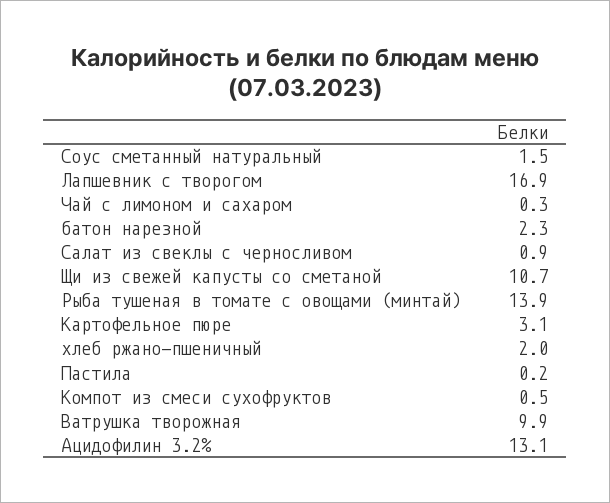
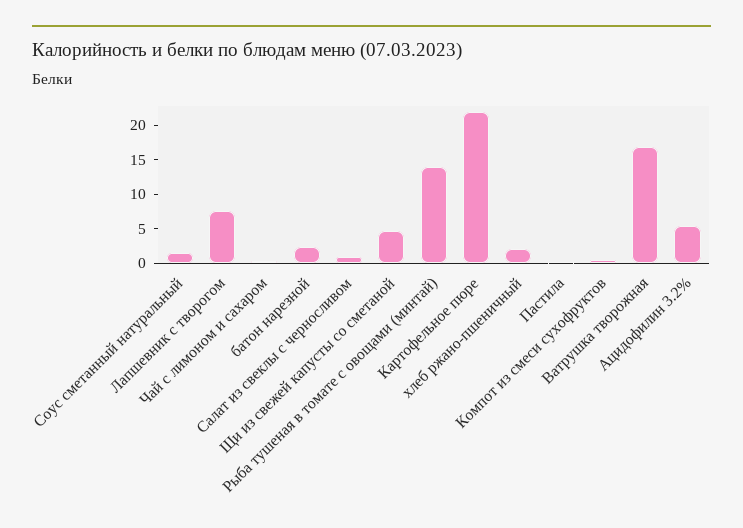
  {
    "Соус сметанный натуральный": 1.5,
-   "Лапшевник с творогом": 16.9,
+   "Лапшевник с творогом": 7.5,
    "Чай с лимоном и сахаром": 0.3,
    "батон нарезной": 2.3,
    "Салат из свеклы с черносливом": 0.9,
-   "Щи из свежей капусты со сметаной": 10.7,
+   "Щи из свежей капусты со сметаной": 5,
    "Рыба тушеная в томате с овощами (минтай)": 13.9,
-   "Картофельное пюре": 3.1,
+   "Картофельное пюре": 22.5,
    "хлеб ржано-пшеничный": 2,
    "Пастила": 0.2,
    "Компот из смеси сухофруктов": 0.5,
-   "Ватрушка творожная": 9.9,
+   "Ватрушка творожная": 17.5,
-   "Ацидофилин 3.2%": 13.1
+   "Ацидофилин 3.2%": 5
  }

